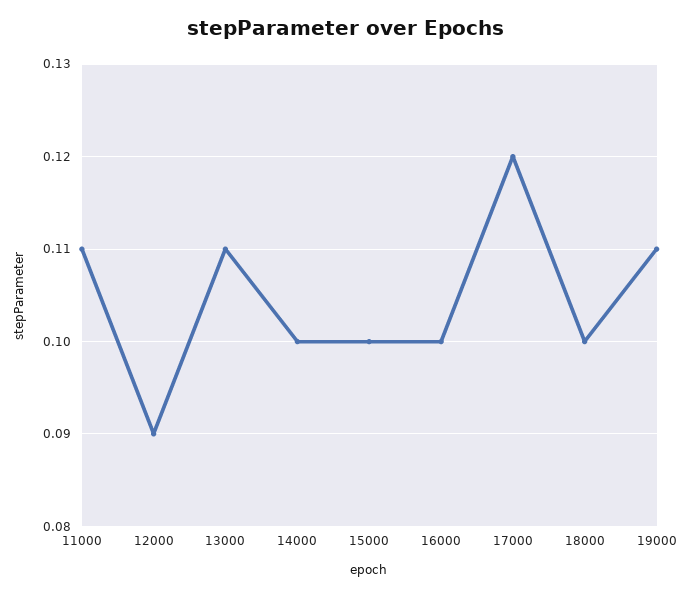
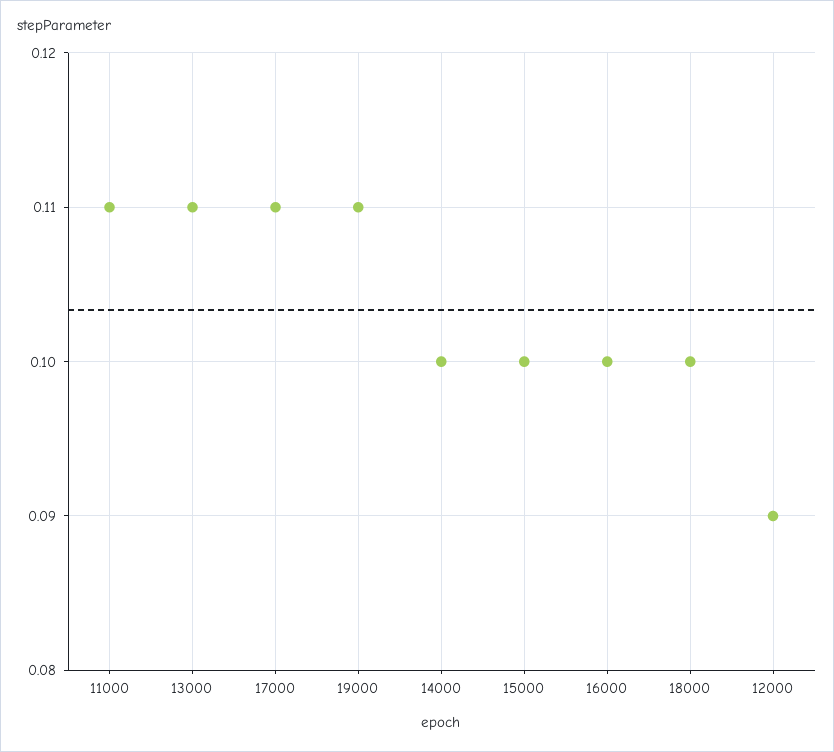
  {
    "11000": 0.11,
    "12000": 0.09,
    "13000": 0.11,
    "14000": 0.1,
    "15000": 0.1,
    "16000": 0.1,
-   "17000": 0.12,
+   "17000": 0.11,
    "18000": 0.1,
    "19000": 0.11
  }

